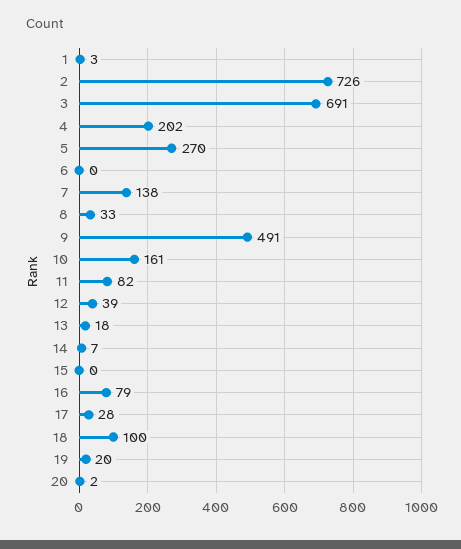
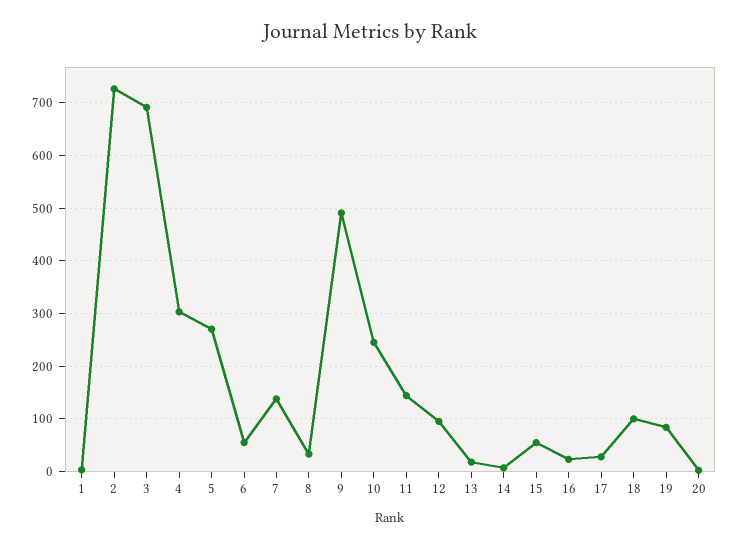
  {
    "1": 3,
    "2": 726,
    "3": 691,
-   "4": 202,
+   "4": 300,
    "5": 270,
-   "6": 0,
+   "6": 60,
    "7": 138,
    "8": 33,
    "9": 491,
-   "10": 161,
+   "10": 240,
-   "11": 82,
+   "11": 140,
-   "12": 39,
+   "12": 100,
    "13": 18,
    "14": 7,
-   "15": 0,
+   "15": 60,
-   "16": 79,
+   "16": 20,
    "17": 28,
    "18": 100,
-   "19": 20,
+   "19": 80,
    "20": 2
  }

